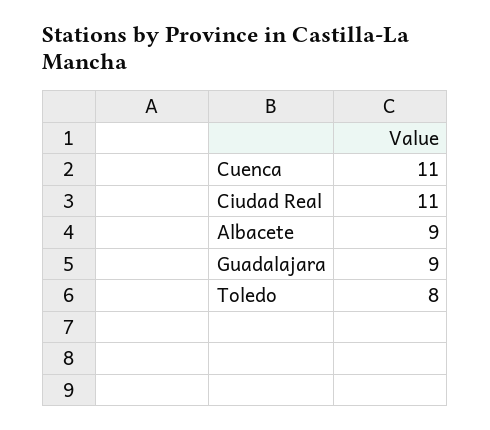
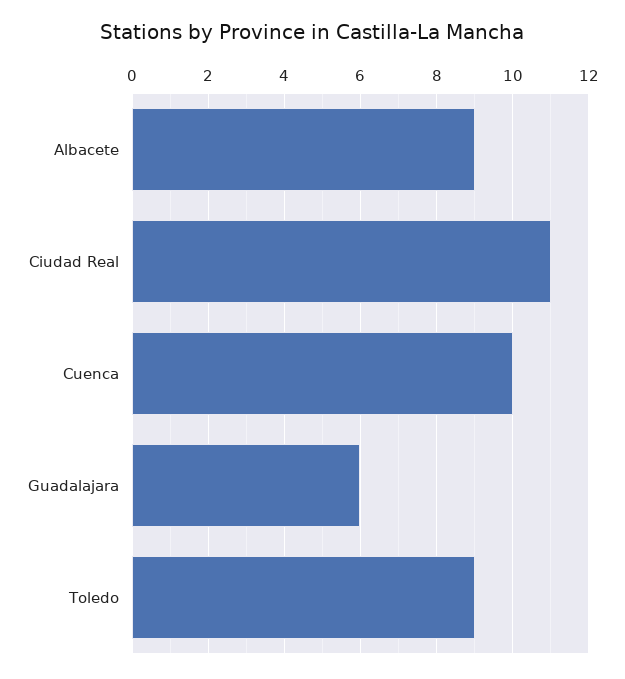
  {
-   "Cuenca": 11,
+   "Cuenca": 10,
    "Ciudad Real": 11,
    "Albacete": 9,
-   "Guadalajara": 9,
+   "Guadalajara": 6,
-   "Toledo": 8
+   "Toledo": 9
  }

